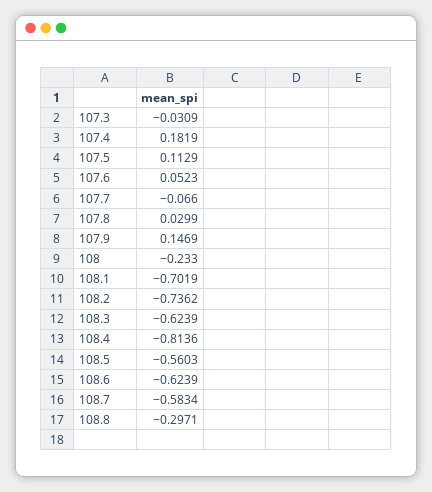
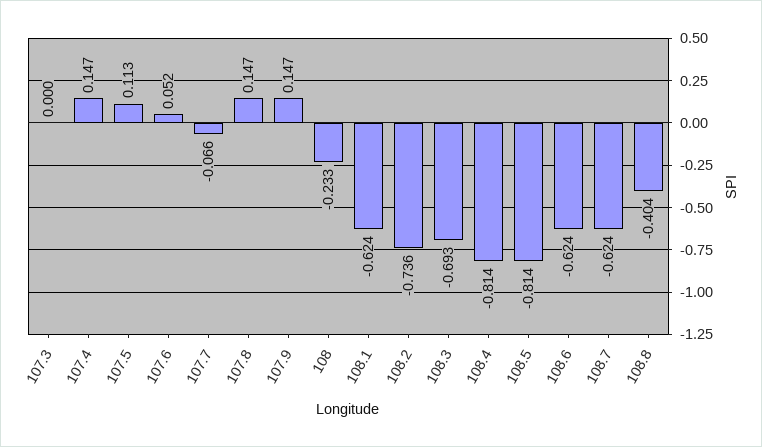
  {
-   "107.3": -0.0309,
+   "107.3": 0,
-   "107.4": 0.1819,
+   "107.4": 0.147,
    "107.5": 0.1129,
    "107.6": 0.0523,
    "107.7": -0.066,
-   "107.8": 0.0299,
+   "107.8": 0.147,
    "107.9": 0.1469,
    "108": -0.233,
-   "108.1": -0.7019,
+   "108.1": -0.624,
    "108.2": -0.7362,
-   "108.3": -0.6239,
+   "108.3": -0.693,
    "108.4": -0.8136,
-   "108.5": -0.5603,
+   "108.5": -0.814,
    "108.6": -0.6239,
-   "108.7": -0.5834,
+   "108.7": -0.624,
-   "108.8": -0.2971
+   "108.8": -0.404
  }

